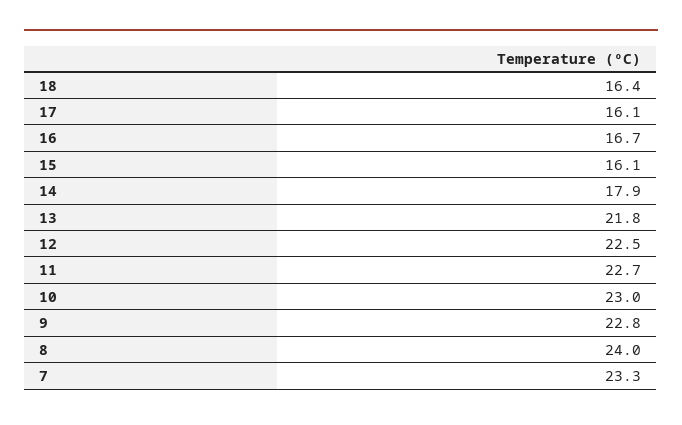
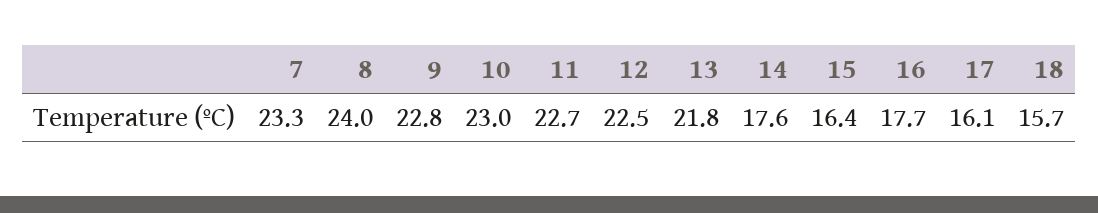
  {
-   "18": 16.4,
+   "18": 15.7,
    "17": 16.1,
-   "16": 16.7,
+   "16": 17.7,
-   "15": 16.1,
+   "15": 16.4,
-   "14": 17.9,
+   "14": 17.6,
    "13": 21.8,
    "12": 22.5,
    "11": 22.7,
    "10": 23,
    "9": 22.8,
    "8": 24,
    "7": 23.3
  }

